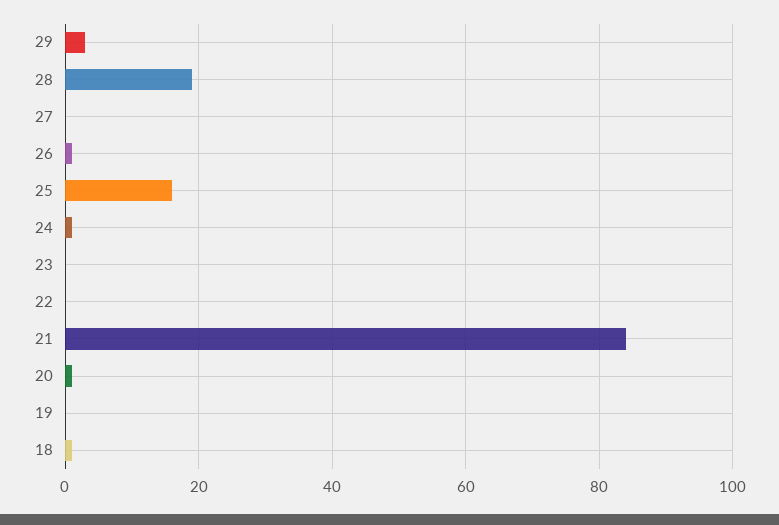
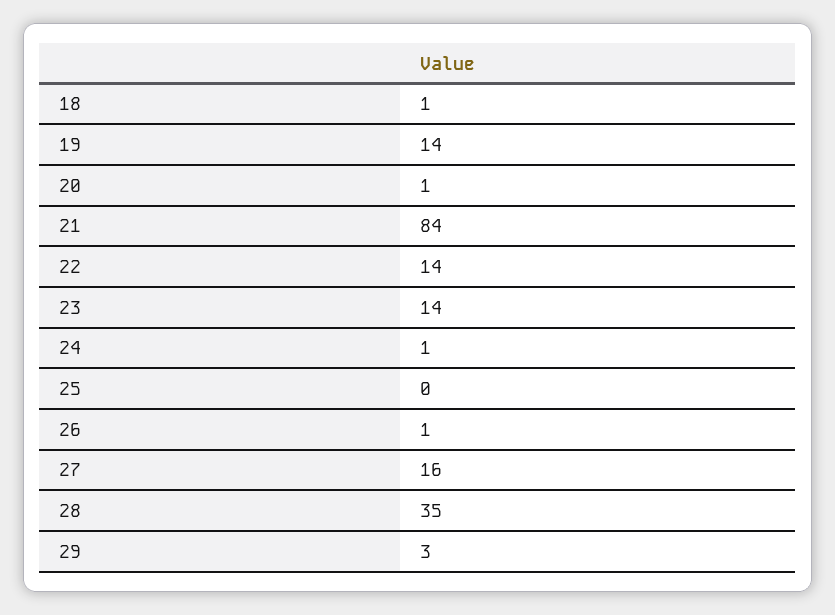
  {
    "29": 3,
-   "28": 20,
+   "28": 35,
-   "27": 0,
+   "27": 16,
    "26": 1,
-   "25": 15,
+   "25": 0,
    "24": 1,
-   "23": 0,
+   "23": 14,
-   "22": 0,
+   "22": 14,
    "21": 84,
    "20": 1,
-   "19": 0,
+   "19": 14,
    "18": 1
  }

